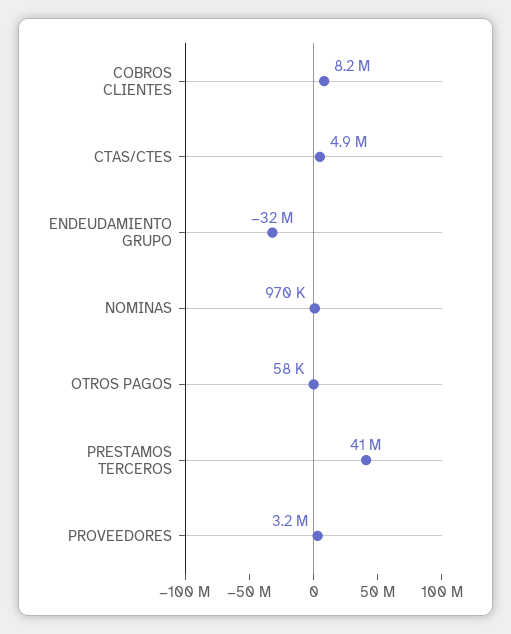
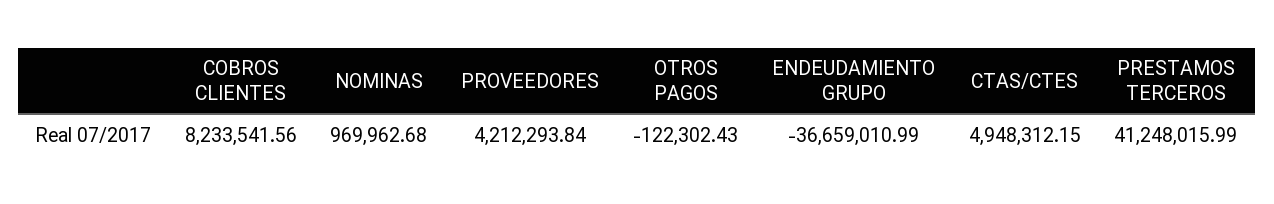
  {
    "COBROS CLIENTES": 8233541.56,
    "CTAS/CTES": 4948312.15,
-   "ENDEUDAMIENTO GRUPO": -32000000,
+   "ENDEUDAMIENTO GRUPO": -36659010.99,
    "NOMINAS": 969962.68,
-   "OTROS PAGOS": 58000,
+   "OTROS PAGOS": -122302.43,
    "PRESTAMOS TERCEROS": 41248015.99,
-   "PROVEEDORES": 3200000
+   "PROVEEDORES": 4212293.84
  }

